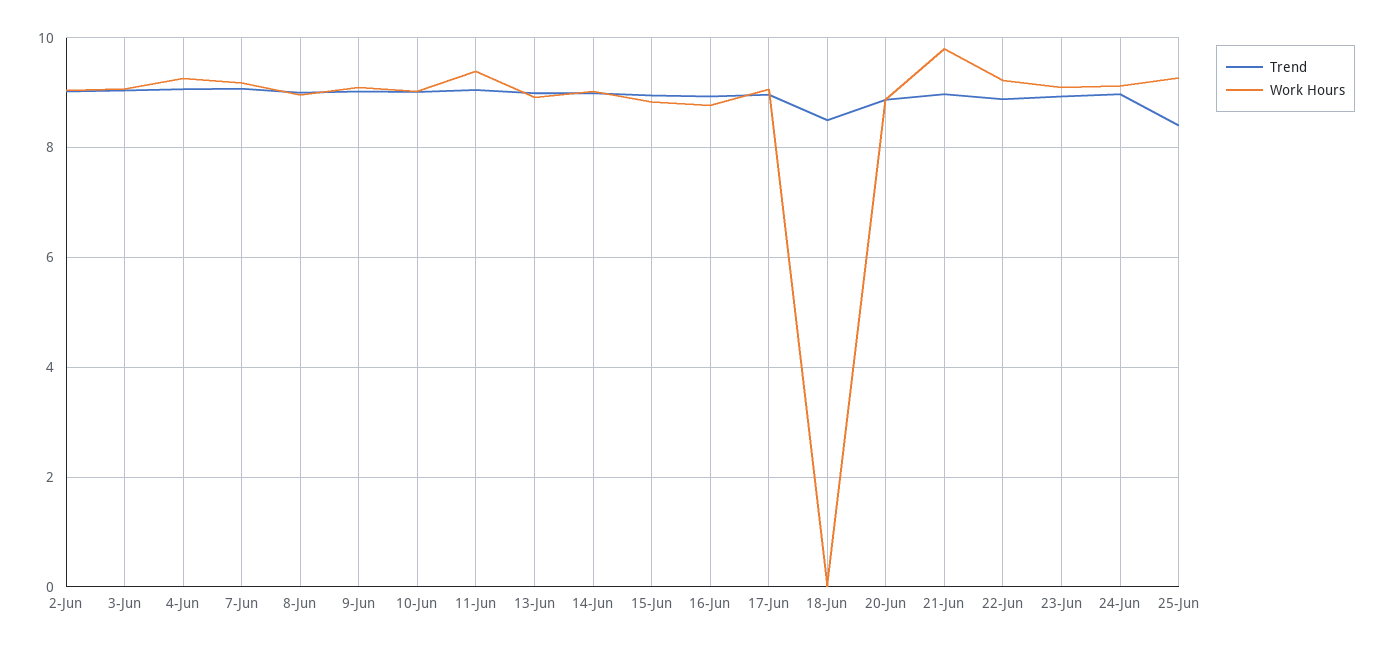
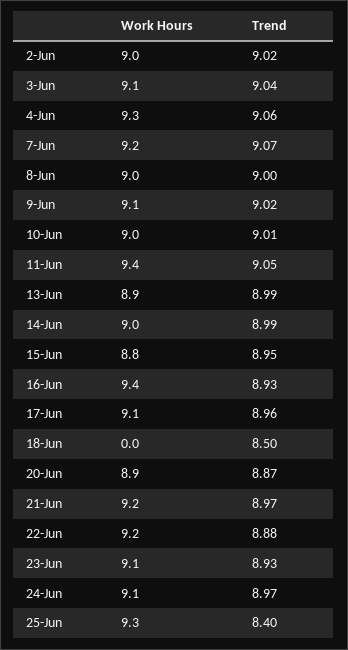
  {
    "Trend": {
      "2-Jun": 9.02,
      "3-Jun": 9.04,
      "4-Jun": 9.06,
      "7-Jun": 9.07,
      "8-Jun": 9,
      "9-Jun": 9.02,
      "10-Jun": 9.01,
      "11-Jun": 9.05,
      "13-Jun": 8.99,
      "14-Jun": 8.99,
      "15-Jun": 8.95,
      "16-Jun": 8.93,
      "17-Jun": 8.96,
      "18-Jun": 8.5,
      "20-Jun": 8.87,
      "21-Jun": 8.97,
      "22-Jun": 8.88,
      "23-Jun": 8.93,
      "24-Jun": 8.97,
      "25-Jun": 8.4
    },
    "Work Hours": {
      "2-Jun": 9,
      "3-Jun": 9.1,
      "4-Jun": 9.3,
      "7-Jun": 9.2,
      "8-Jun": 9,
      "9-Jun": 9.1,
      "10-Jun": 9,
      "11-Jun": 9.4,
      "13-Jun": 8.9,
      "14-Jun": 9,
      "15-Jun": 8.8,
-     "16-Jun": 8.8,
+     "16-Jun": 9.4,
      "17-Jun": 9.1,
      "18-Jun": 0,
      "20-Jun": 8.9,
-     "21-Jun": 9.8,
+     "21-Jun": 9.2,
      "22-Jun": 9.2,
      "23-Jun": 9.1,
      "24-Jun": 9.1,
      "25-Jun": 9.3
    }
  }

